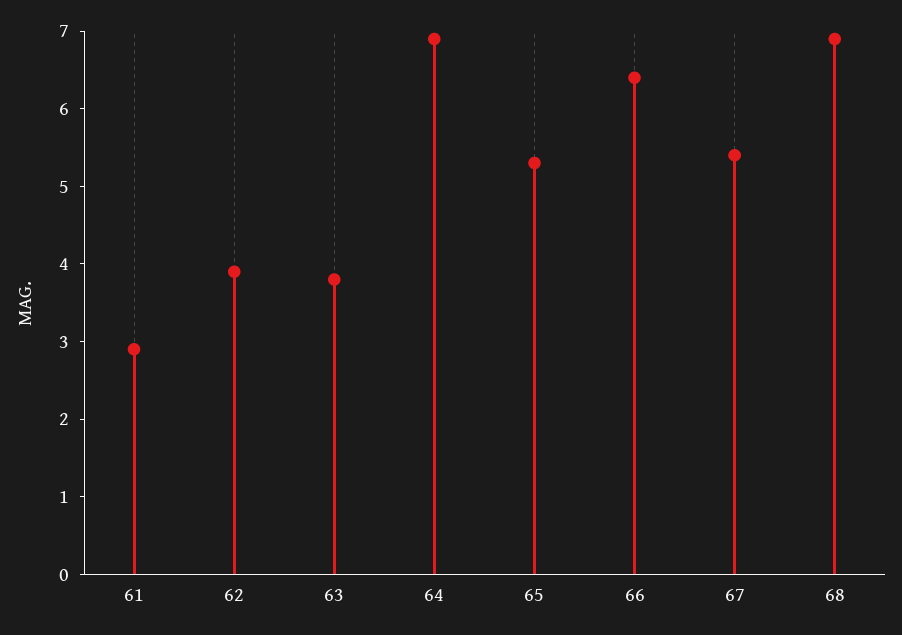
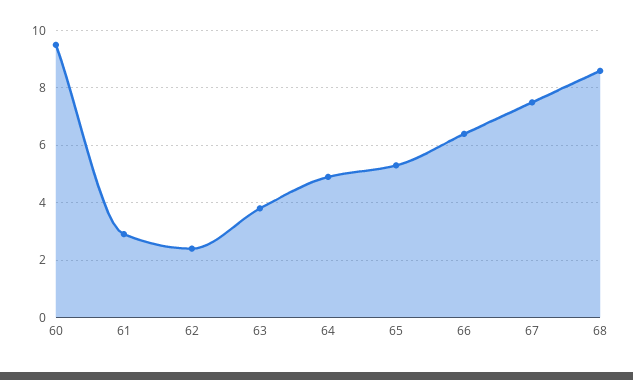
  {
    "61": 3,
-   "62": 4,
+   "62": 2.5,
    "63": 4,
-   "64": 7,
+   "64": 5,
    "65": 5.5,
    "66": 6.5,
-   "67": 5.5,
+   "67": 7.5,
-   "68": 7
+   "68": 8.5,
+   "60": 9.5
  }

